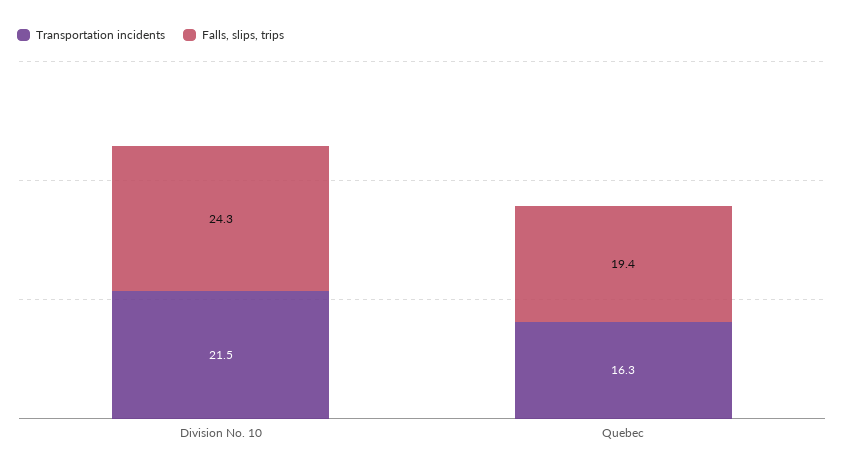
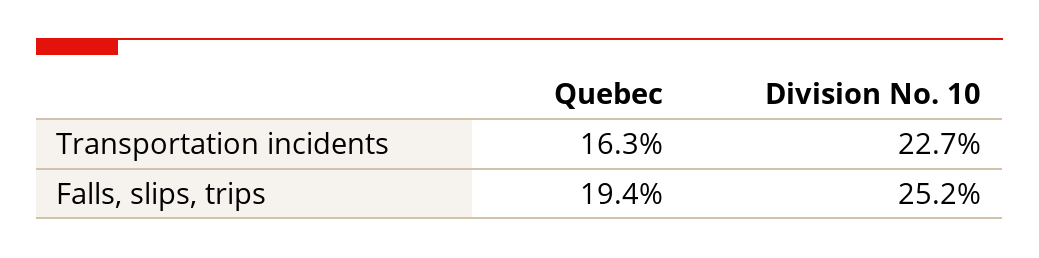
  {
    "Transportation incidents": {
-     "Division No. 10": 21.5,
+     "Division No. 10": 22.7,
      "Quebec": 16.3
    },
    "Falls, slips, trips": {
-     "Division No. 10": 24.3,
+     "Division No. 10": 25.2,
      "Quebec": 19.4
    }
  }

